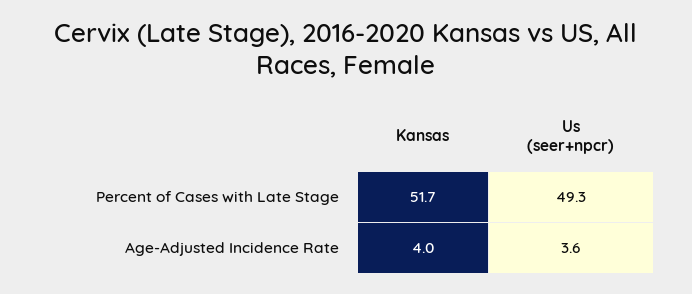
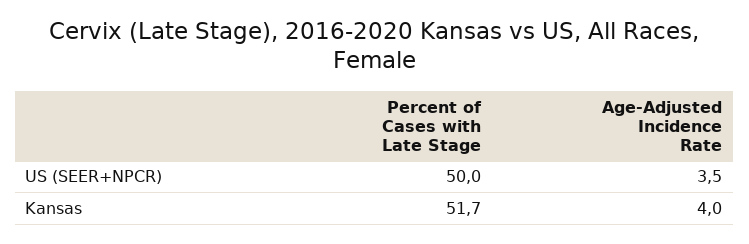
  {
    "Kansas": {
      "Percent of Cases with Late Stage": 51.7,
      "Age-Adjusted Incidence Rate": 4
    },
    "Us (seer+npcr)": {
-     "Percent of Cases with Late Stage": 49.3,
+     "Percent of Cases with Late Stage": 50,
-     "Age-Adjusted Incidence Rate": 3.6
+     "Age-Adjusted Incidence Rate": 3.5
    }
  }

